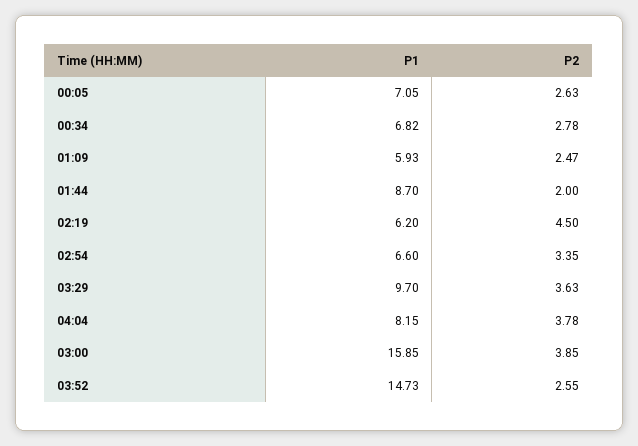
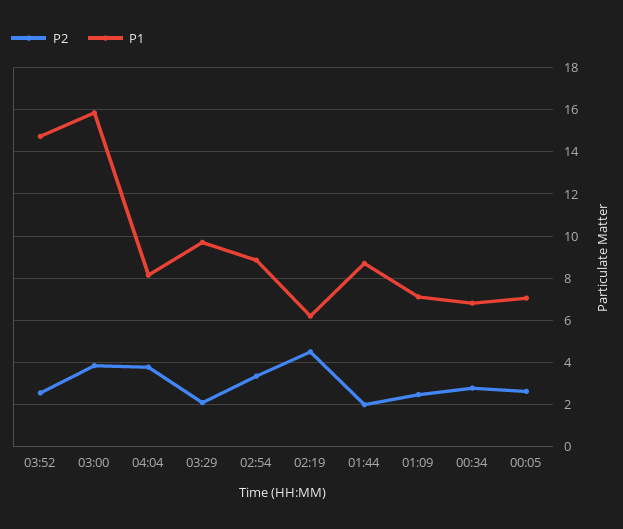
  {
    "P1": {
      "00:05": 7.05,
      "00:34": 6.82,
-     "01:09": 5.93,
+     "01:09": 7,
      "01:44": 8.7,
      "02:19": 6.2,
-     "02:54": 6.6,
+     "02:54": 9,
      "03:29": 9.7,
      "04:04": 8.15,
      "03:00": 15.85,
      "03:52": 14.73
    },
    "P2": {
      "00:05": 2.63,
      "00:34": 2.78,
      "01:09": 2.47,
      "01:44": 2,
      "02:19": 4.5,
      "02:54": 3.35,
-     "03:29": 3.63,
+     "03:29": 2,
      "04:04": 3.78,
      "03:00": 3.85,
      "03:52": 2.55
    }
  }

